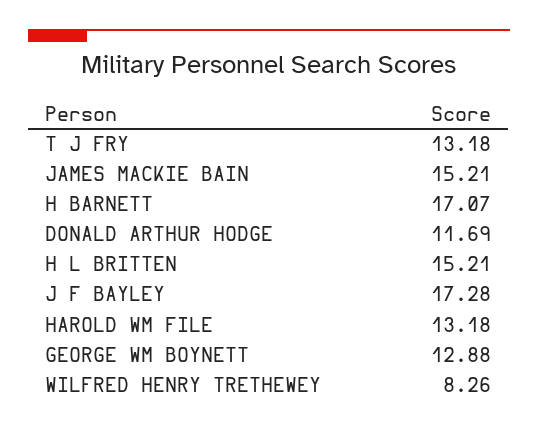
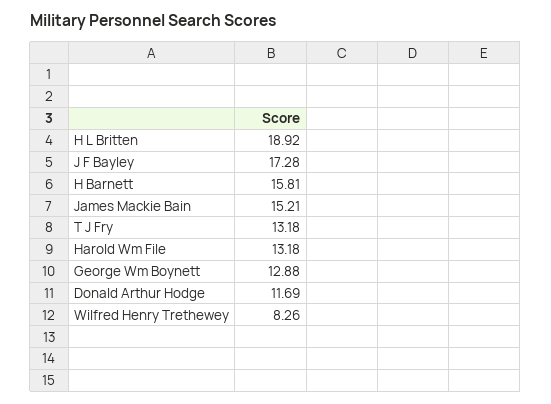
  {
    "T J FRY": 13.18,
    "JAMES MACKIE BAIN": 15.21,
-   "H BARNETT": 17.07,
+   "H BARNETT": 15.81,
    "DONALD ARTHUR HODGE": 11.69,
-   "H L BRITTEN": 15.21,
+   "H L BRITTEN": 18.92,
    "J F BAYLEY": 17.28,
    "HAROLD WM FILE": 13.18,
    "GEORGE WM BOYNETT": 12.88,
    "WILFRED HENRY TRETHEWEY": 8.26
  }

